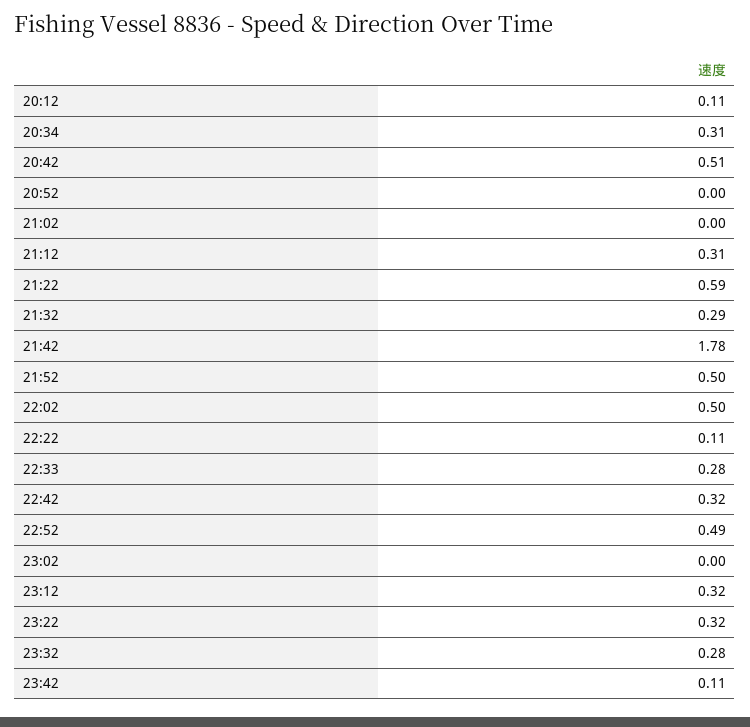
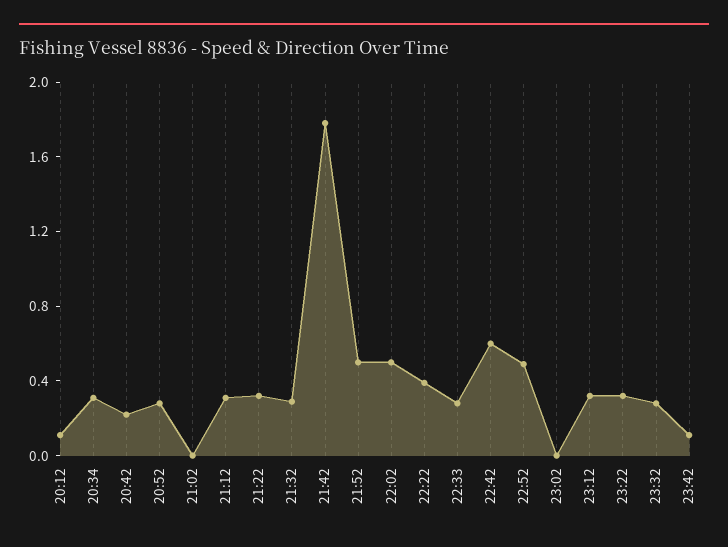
  {
    "20:12": 0.11,
    "20:34": 0.31,
-   "20:42": 0.51,
+   "20:42": 0.2,
-   "20:52": 0,
+   "20:52": 0.3,
    "21:02": 0,
    "21:12": 0.31,
-   "21:22": 0.59,
+   "21:22": 0.3,
    "21:32": 0.29,
    "21:42": 1.78,
    "21:52": 0.5,
    "22:02": 0.5,
-   "22:22": 0.11,
+   "22:22": 0.4,
    "22:33": 0.28,
-   "22:42": 0.32,
+   "22:42": 0.6,
    "22:52": 0.49,
    "23:02": 0,
    "23:12": 0.32,
    "23:22": 0.32,
    "23:32": 0.28,
    "23:42": 0.11
  }

